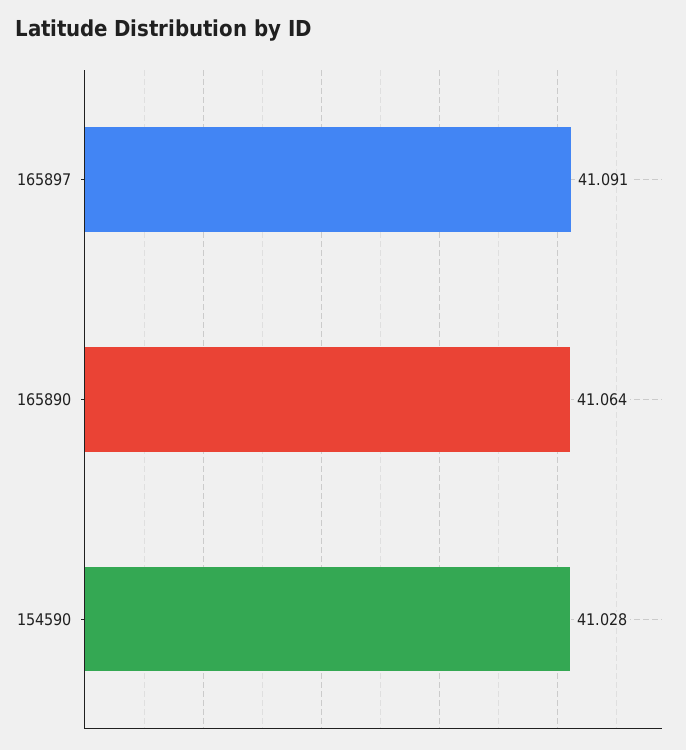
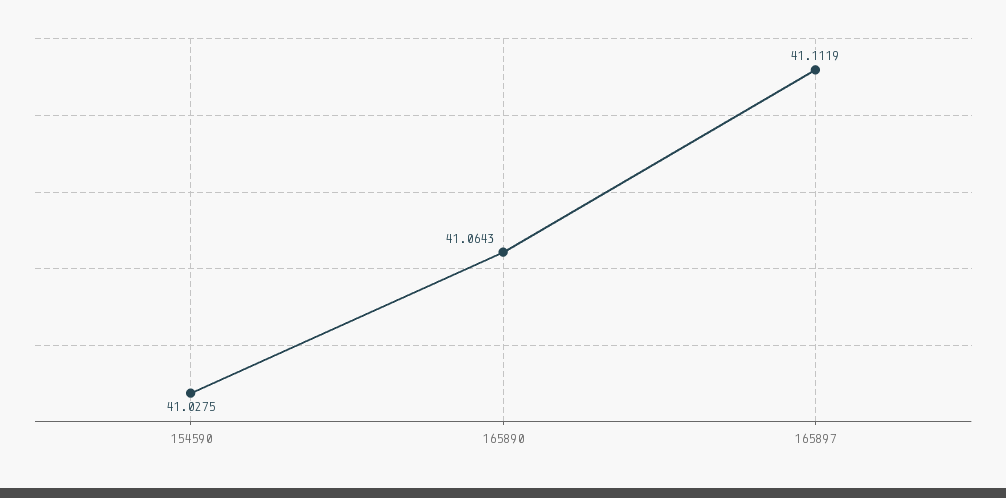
  {
-   "165897": 41.091,
+   "165897": 41.1119,
    "165890": 41.0643,
    "154590": 41.0275
  }

